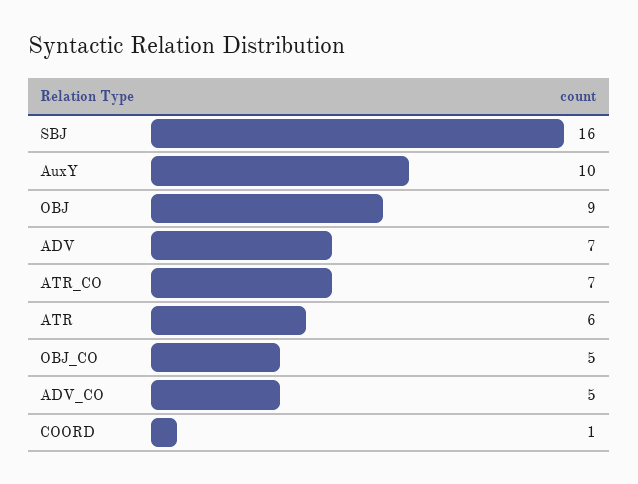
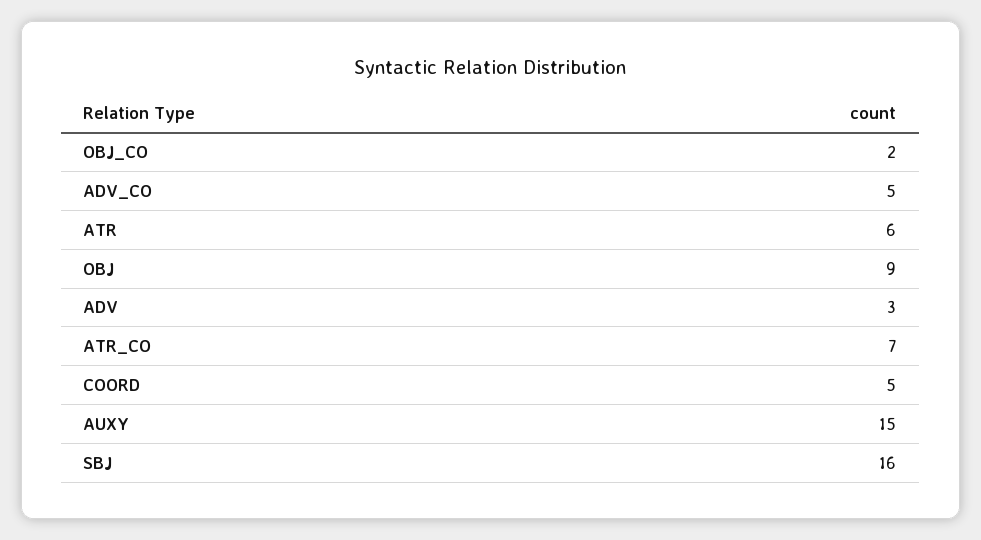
  {
    "SBJ": 16,
-   "AuxY": 10,
+   "AuxY": 15,
    "OBJ": 9,
-   "ADV": 7,
+   "ADV": 3,
    "ATR_CO": 7,
    "ATR": 6,
-   "OBJ_CO": 5,
+   "OBJ_CO": 2,
    "ADV_CO": 5,
-   "COORD": 1
+   "COORD": 5
  }

